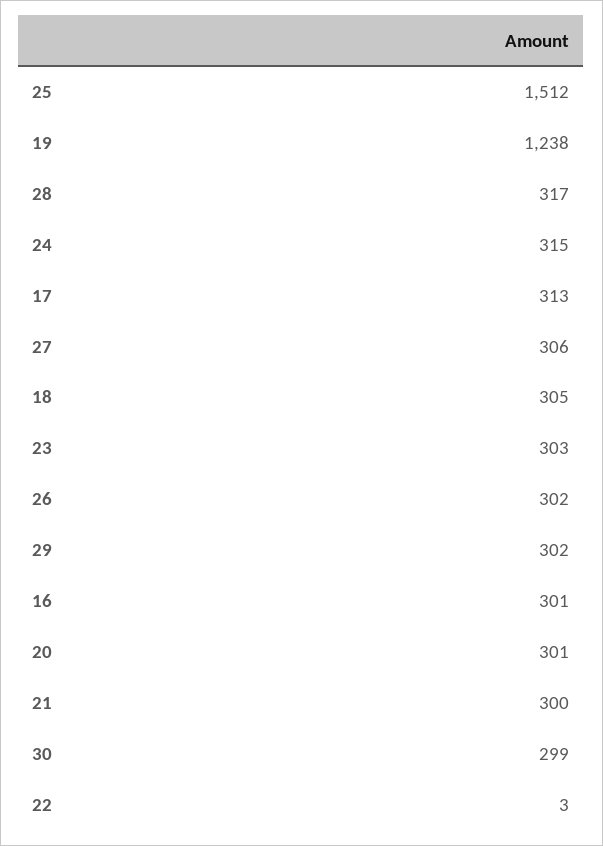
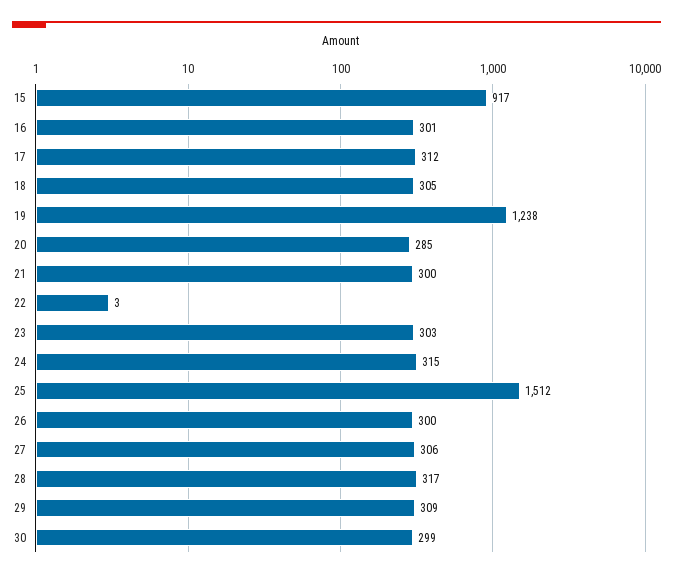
  {
    "25": 1512,
    "19": 1238,
    "28": 317,
    "24": 315,
-   "17": 313,
+   "17": 312,
    "27": 306,
    "18": 305,
    "23": 303,
-   "26": 302,
+   "26": 300,
-   "29": 302,
+   "29": 309,
    "16": 301,
-   "20": 301,
+   "20": 285,
    "21": 300,
    "30": 299,
-   "22": 3
+   "22": 3,
+   "15": 917
  }

